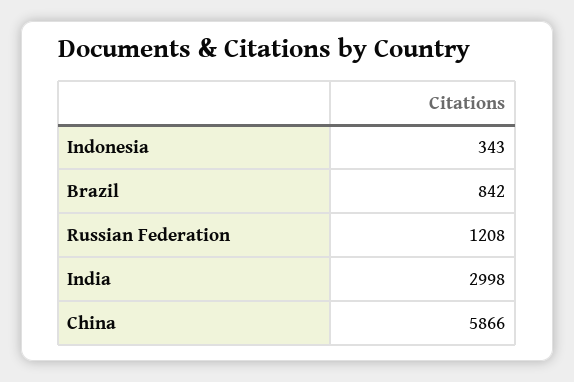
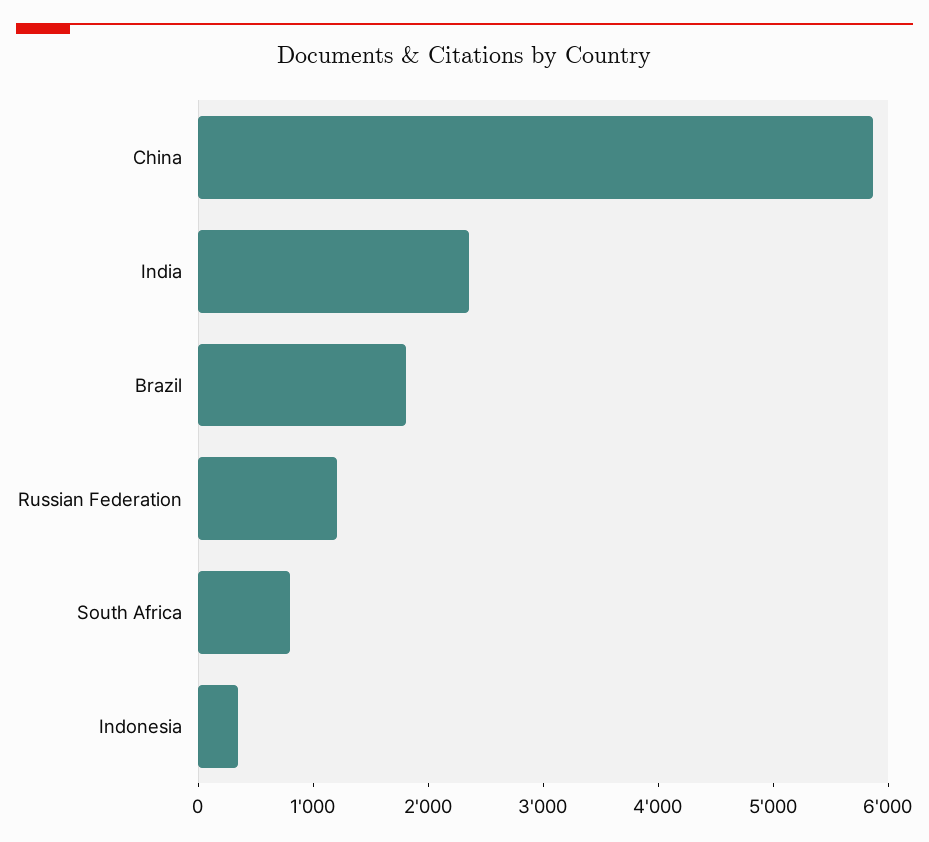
  {
    "Indonesia": 343,
-   "Brazil": 842,
+   "Brazil": 1800,
    "Russian Federation": 1208,
-   "India": 2998,
+   "India": 2400,
-   "China": 5866
+   "China": 5866,
+   "South Africa": 800
  }

